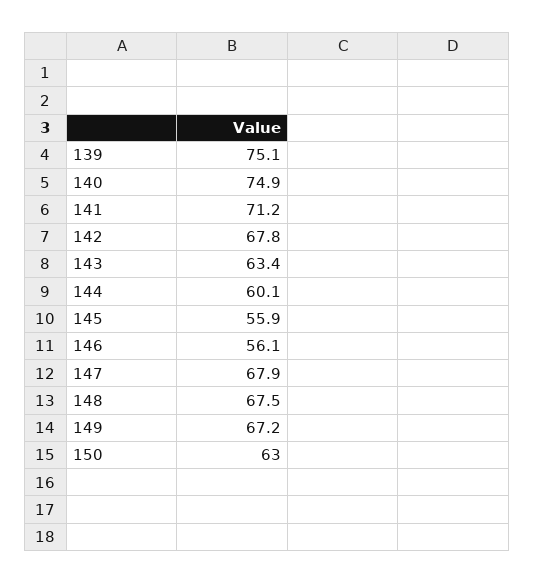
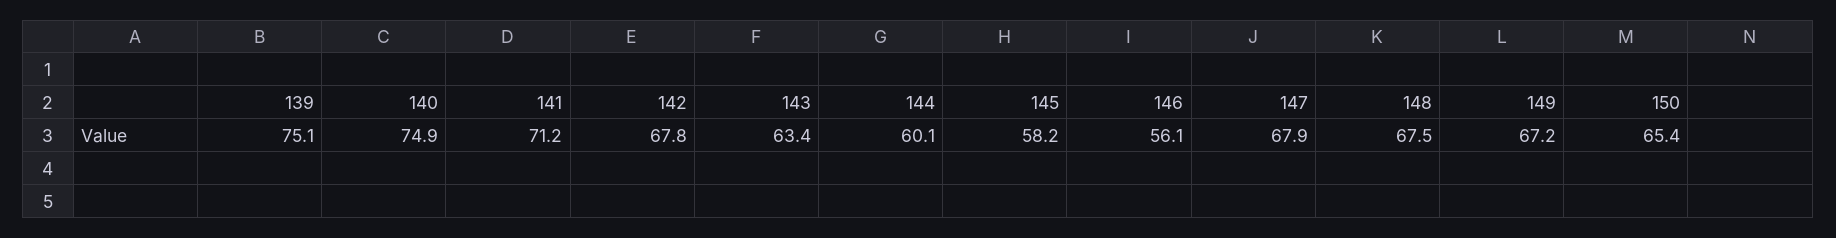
  {
    "139": 75.1,
    "140": 74.9,
    "141": 71.2,
    "142": 67.8,
    "143": 63.4,
    "144": 60.1,
-   "145": 55.9,
+   "145": 58.2,
    "146": 56.1,
    "147": 67.9,
    "148": 67.5,
    "149": 67.2,
-   "150": 63
+   "150": 65.4
  }

